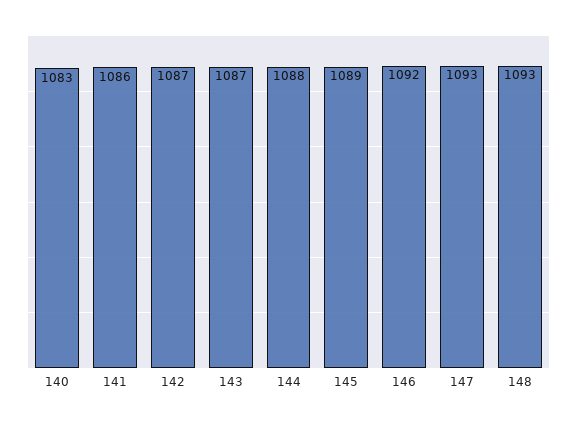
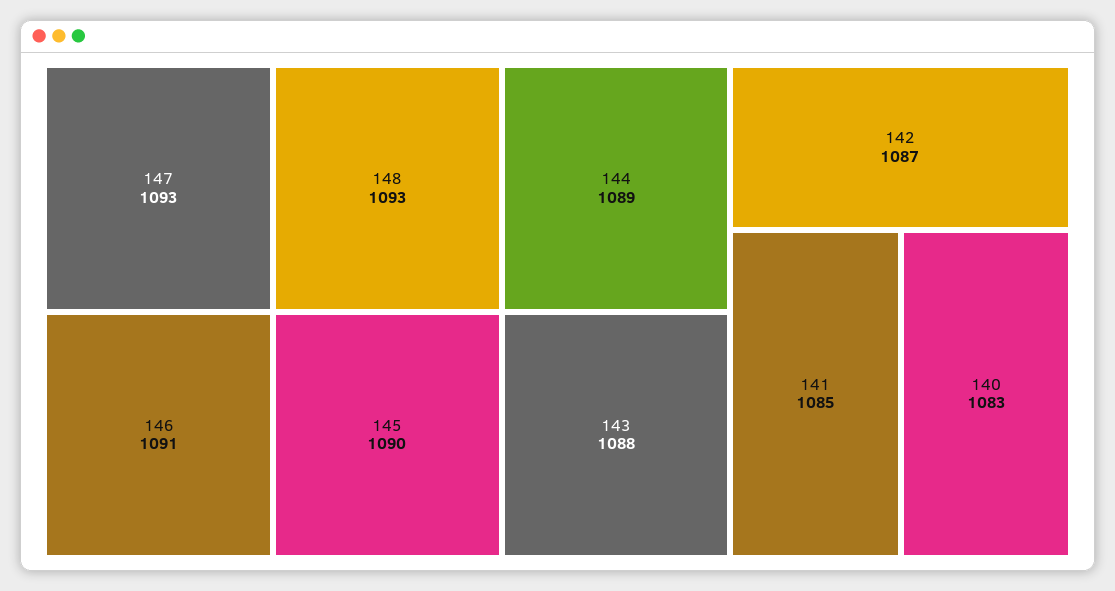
  {
    "140": 1083,
-   "141": 1086,
+   "141": 1085,
    "142": 1087,
-   "143": 1087,
+   "143": 1088,
-   "144": 1088,
+   "144": 1089,
-   "145": 1089,
+   "145": 1090,
-   "146": 1092,
+   "146": 1091,
    "147": 1093,
    "148": 1093
  }

